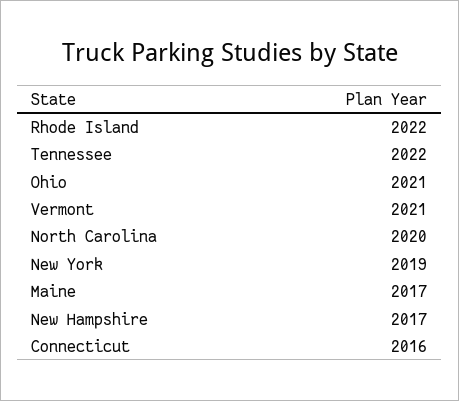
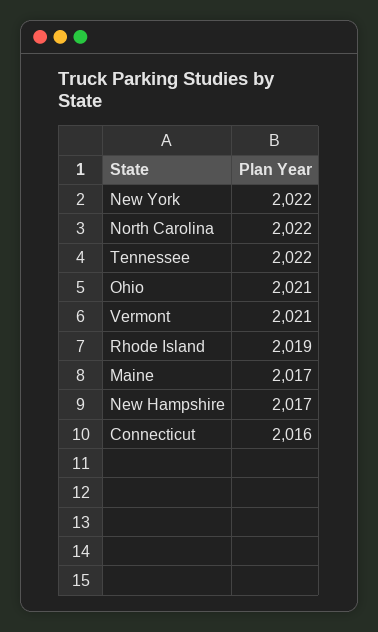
  {
-   "Rhode Island": 2022,
+   "Rhode Island": 2019,
    "Tennessee": 2022,
    "Ohio": 2021,
    "Vermont": 2021,
-   "North Carolina": 2020,
+   "North Carolina": 2022,
-   "New York": 2019,
+   "New York": 2022,
    "Maine": 2017,
    "New Hampshire": 2017,
    "Connecticut": 2016
  }

